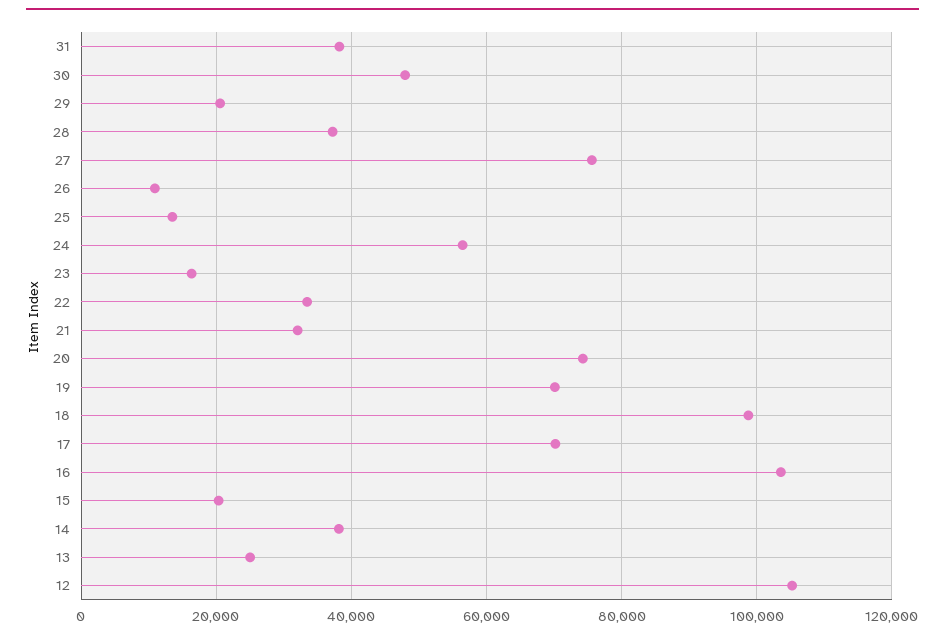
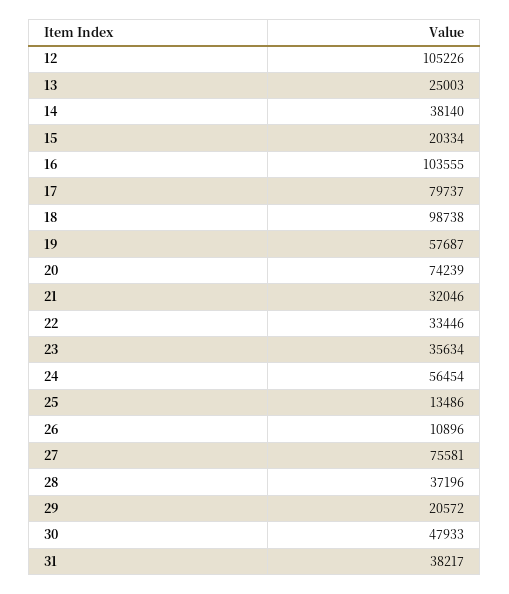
  {
    "31": 38217,
    "30": 47933,
    "29": 20572,
    "28": 37196,
    "27": 75581,
    "26": 10896,
    "25": 13486,
    "24": 56454,
-   "23": 16000,
+   "23": 35634,
    "22": 33446,
    "21": 32046,
    "20": 74239,
-   "19": 70000,
+   "19": 57687,
    "18": 98738,
-   "17": 70000,
+   "17": 79737,
    "16": 103555,
    "15": 20334,
    "14": 38140,
    "13": 25003,
    "12": 105226
  }

